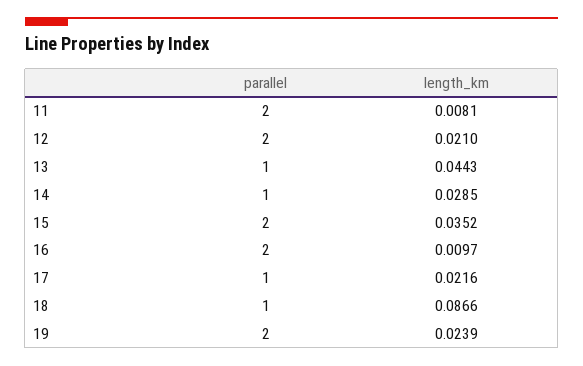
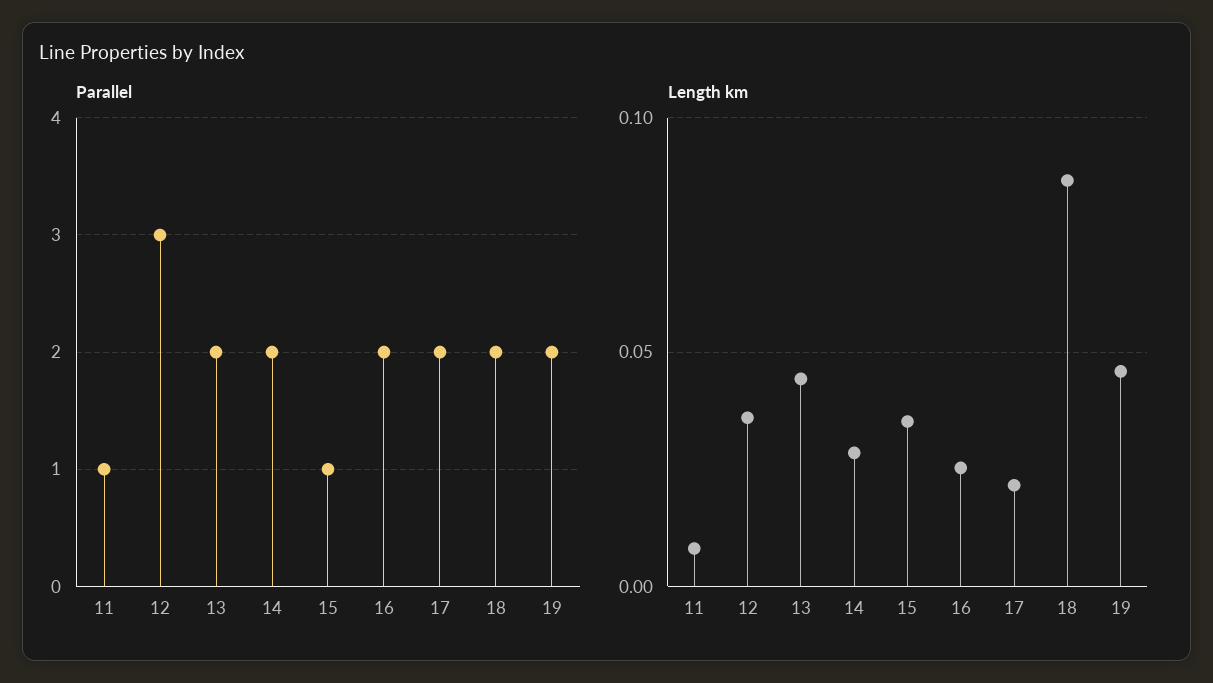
  {
    "parallel": {
-     "11": 2,
+     "11": 1,
-     "12": 2,
+     "12": 3,
-     "13": 1,
+     "13": 2,
-     "14": 1,
+     "14": 2,
-     "15": 2,
+     "15": 1,
      "16": 2,
-     "17": 1,
+     "17": 2,
-     "18": 1,
+     "18": 2,
      "19": 2
    },
    "length_km": {
      "11": 0.0081,
-     "12": 0.021,
+     "12": 0.035,
      "13": 0.0443,
      "14": 0.0285,
      "15": 0.0352,
-     "16": 0.0097,
+     "16": 0.025,
      "17": 0.0216,
      "18": 0.0866,
-     "19": 0.0239
+     "19": 0.045
    }
  }

